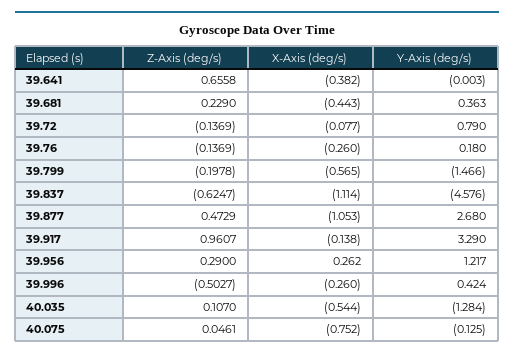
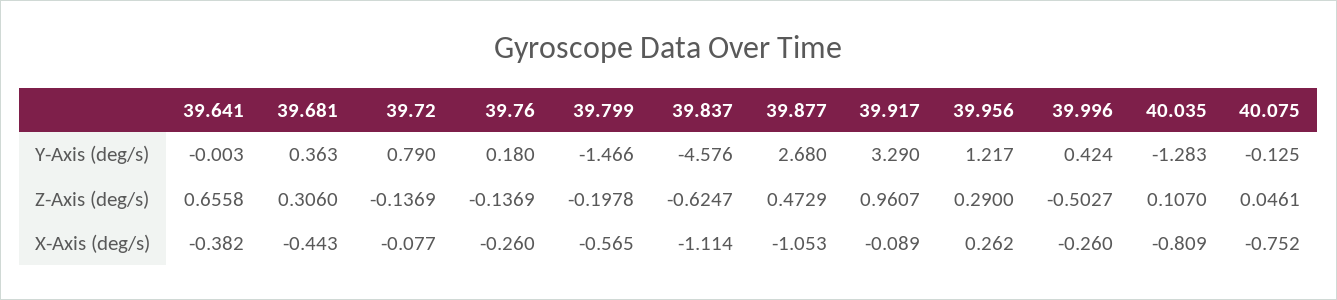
  {
    "Z-Axis (deg/s)": {
      "39.641": 0.6558,
-     "39.681": 0.229,
+     "39.681": 0.306,
      "39.72": -0.1369,
      "39.76": -0.1369,
      "39.799": -0.1978,
      "39.837": -0.6247,
      "39.877": 0.4729,
      "39.917": 0.9607,
      "39.956": 0.29,
      "39.996": -0.5027,
      "40.035": 0.107,
      "40.075": 0.0461
    },
    "X-Axis (deg/s)": {
      "39.641": -0.382,
      "39.681": -0.443,
      "39.72": -0.077,
      "39.76": -0.26,
      "39.799": -0.565,
      "39.837": -1.114,
      "39.877": -1.053,
-     "39.917": -0.138,
+     "39.917": -0.089,
      "39.956": 0.262,
      "39.996": -0.26,
-     "40.035": -0.544,
+     "40.035": -0.809,
      "40.075": -0.752
    },
    "Y-Axis (deg/s)": {
      "39.641": -0.003,
      "39.681": 0.363,
      "39.72": 0.79,
      "39.76": 0.18,
      "39.799": -1.466,
      "39.837": -4.576,
      "39.877": 2.68,
      "39.917": 3.29,
      "39.956": 1.217,
      "39.996": 0.424,
-     "40.035": -1.284,
+     "40.035": -1.283,
      "40.075": -0.125
    }
  }

